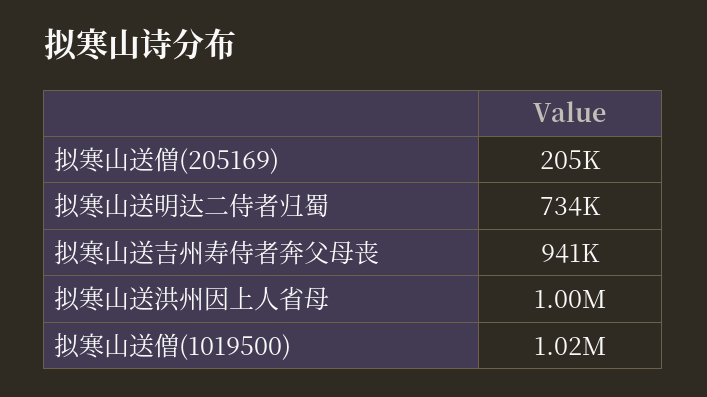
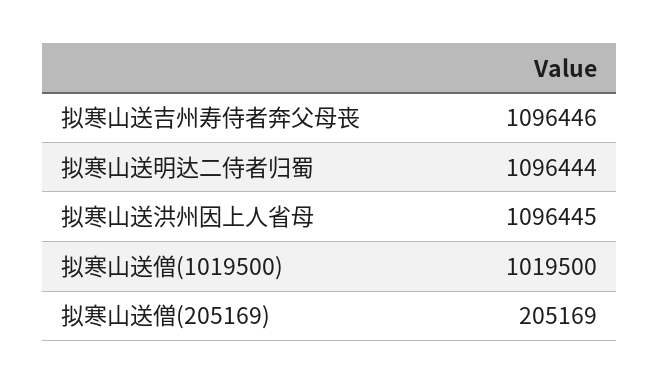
  {
    "拟寒山送僧(205169)": 205169,
-   "拟寒山送明达二侍者归蜀": 734000,
+   "拟寒山送明达二侍者归蜀": 1096444,
-   "拟寒山送吉州寿侍者奔父母丧": 941000,
+   "拟寒山送吉州寿侍者奔父母丧": 1096446,
-   "拟寒山送洪州因上人省母": 1000000,
+   "拟寒山送洪州因上人省母": 1096445,
    "拟寒山送僧(1019500)": 1019500
  }

